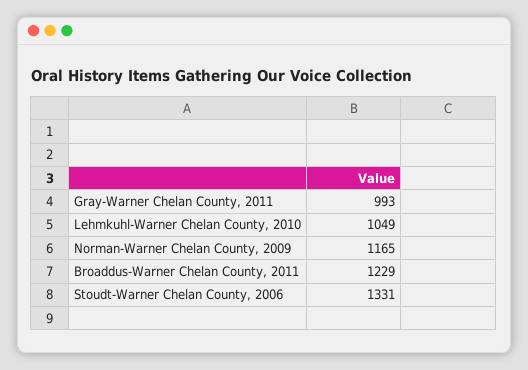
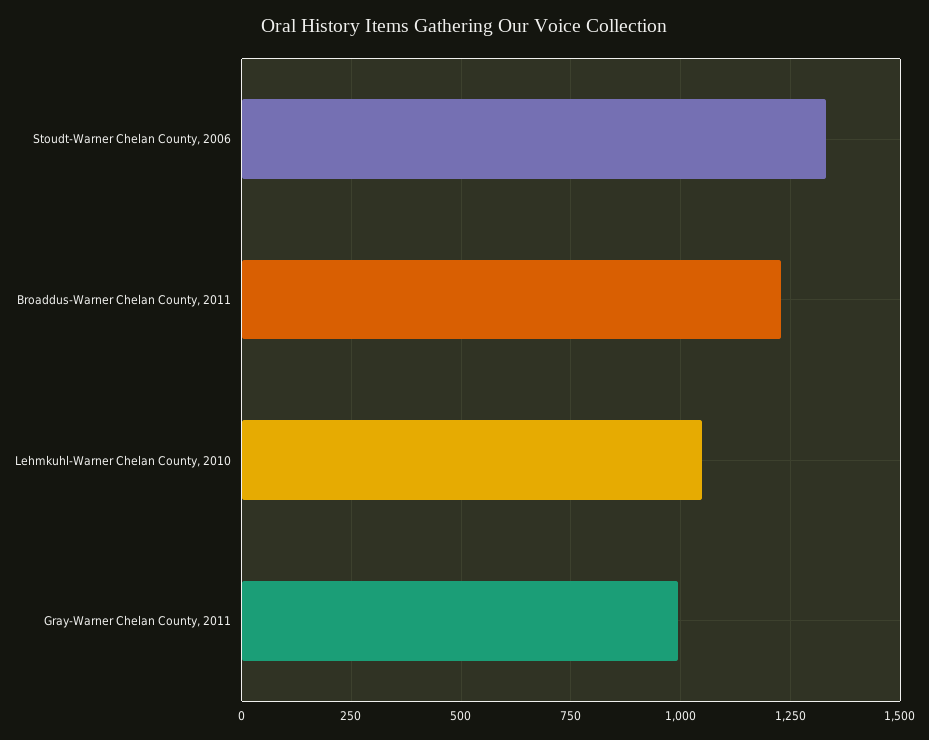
  {
    "Gray-Warner Chelan County, 2011": 993,
    "Lehmkuhl-Warner Chelan County, 2010": 1049,
-   "Norman-Warner Chelan County, 2009": 1165,
    "Broaddus-Warner Chelan County, 2011": 1229,
    "Stoudt-Warner Chelan County, 2006": 1331
  }

